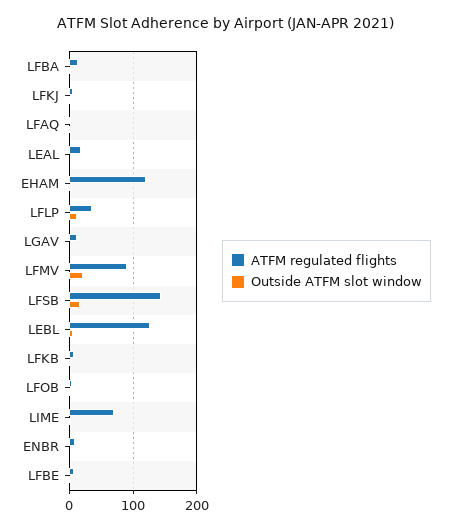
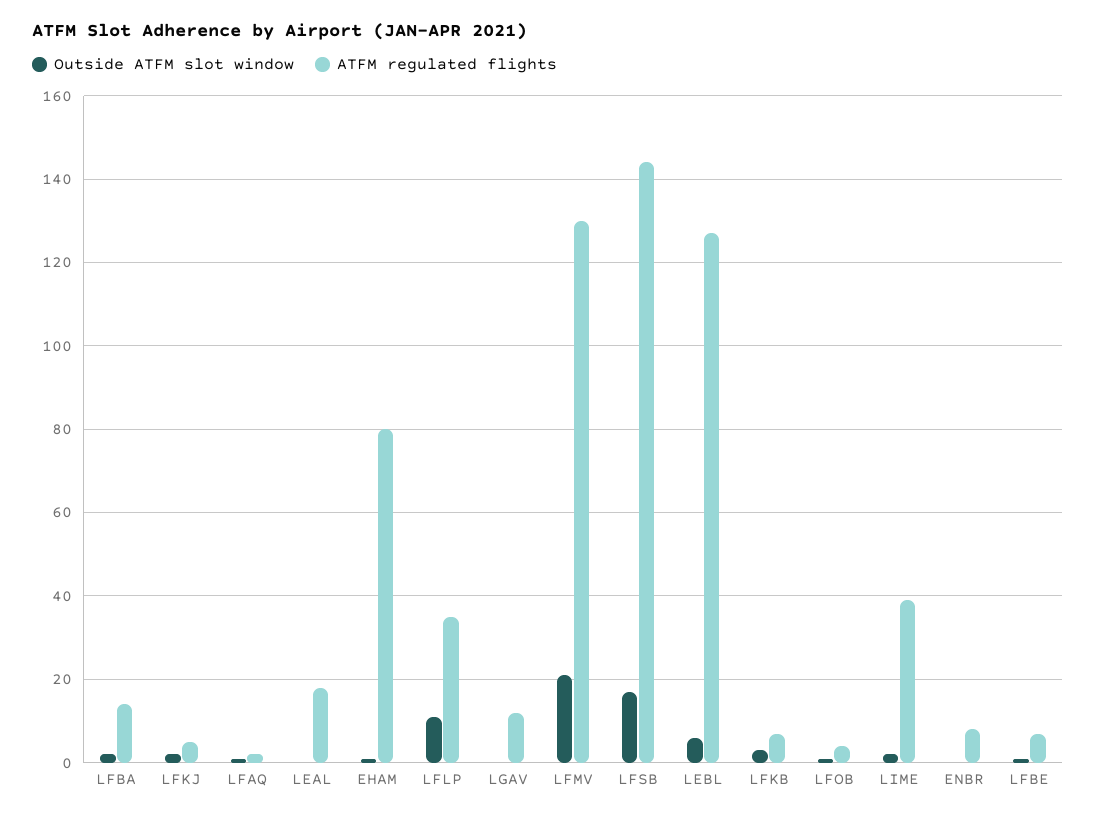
  {
    "ATFM regulated flights": {
      "LFBA": 15,
      "LFKJ": 5,
      "LFAQ": 0,
      "LEAL": 20,
-     "EHAM": 120,
+     "EHAM": 80,
      "LFLP": 35,
      "LGAV": 10,
-     "LFMV": 90,
+     "LFMV": 130,
      "LFSB": 145,
      "LEBL": 125,
      "LFKB": 5,
      "LFOB": 5,
-     "LIME": 70,
+     "LIME": 40,
      "ENBR": 10,
      "LFBE": 5
    },
    "Outside ATFM slot window": {
      "LFBA": 0,
      "LFKJ": 0,
      "LFAQ": 0,
      "LEAL": 0,
      "EHAM": 0,
      "LFLP": 10,
      "LGAV": 0,
      "LFMV": 20,
      "LFSB": 15,
      "LEBL": 5,
      "LFKB": 5,
      "LFOB": 0,
      "LIME": 0,
      "ENBR": 0,
      "LFBE": 0
    }
  }

